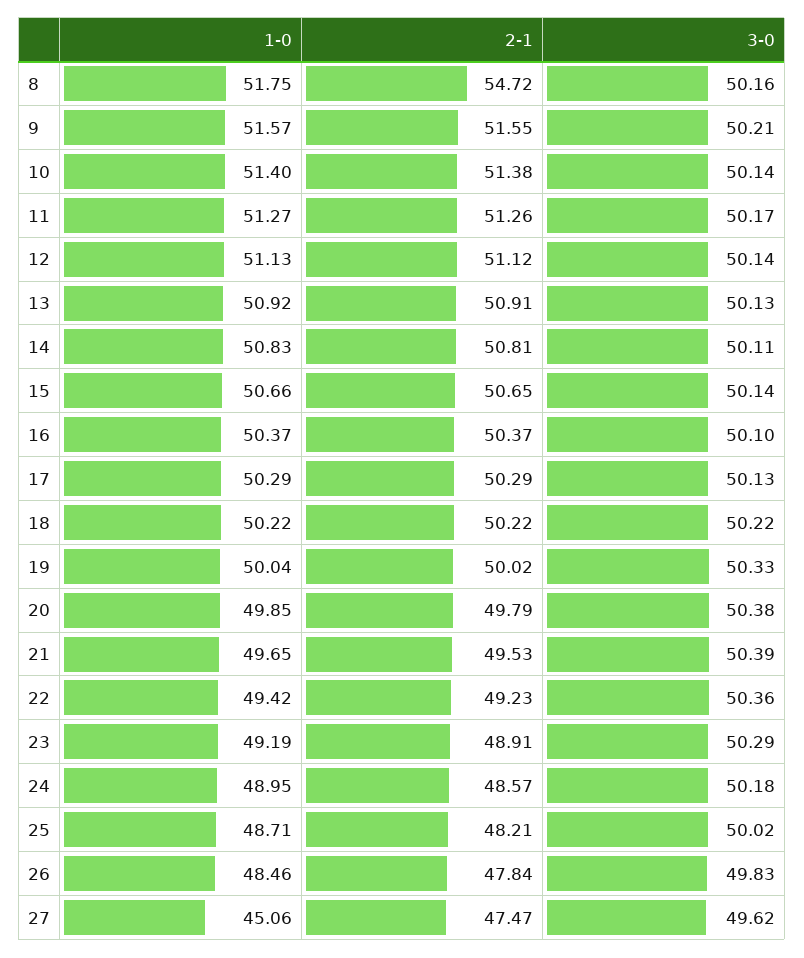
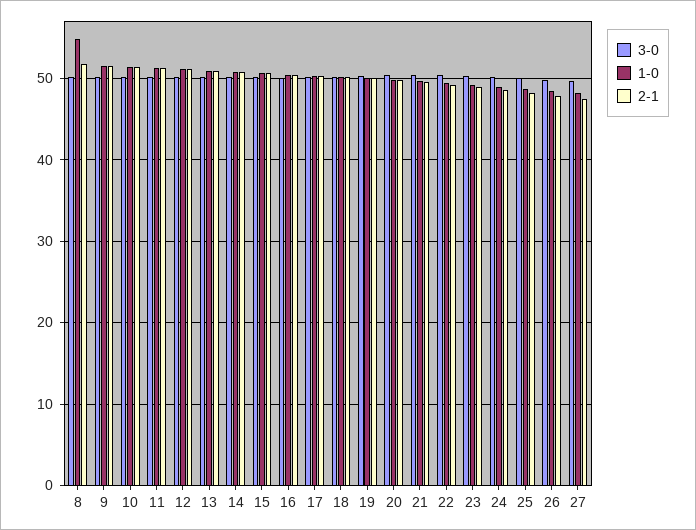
  {
    "1-0": {
-     "8": 51.75,
+     "8": 55,
      "9": 51.57,
      "10": 51.4,
      "11": 51.27,
      "12": 51.13,
      "13": 50.92,
      "14": 50.83,
      "15": 50.66,
      "16": 50.37,
      "17": 50.29,
      "18": 50.22,
      "19": 50.04,
      "20": 49.85,
      "21": 49.65,
      "22": 49.42,
      "23": 49.19,
      "24": 48.95,
      "25": 48.71,
      "26": 48.46,
-     "27": 45.06
+     "27": 48
    },
    "2-1": {
-     "8": 54.72,
+     "8": 52,
      "9": 51.55,
      "10": 51.38,
      "11": 51.26,
      "12": 51.12,
      "13": 50.91,
      "14": 50.81,
      "15": 50.65,
      "16": 50.37,
      "17": 50.29,
      "18": 50.22,
      "19": 50.02,
      "20": 49.79,
      "21": 49.53,
      "22": 49.23,
      "23": 48.91,
      "24": 48.57,
      "25": 48.21,
      "26": 47.84,
      "27": 47.47
    },
    "3-0": {
      "8": 50.16,
      "9": 50.21,
      "10": 50.14,
      "11": 50.17,
      "12": 50.14,
      "13": 50.13,
      "14": 50.11,
      "15": 50.14,
      "16": 50.1,
      "17": 50.13,
      "18": 50.22,
      "19": 50.33,
      "20": 50.38,
      "21": 50.39,
      "22": 50.36,
      "23": 50.29,
      "24": 50.18,
      "25": 50.02,
      "26": 49.83,
      "27": 49.62
    }
  }

